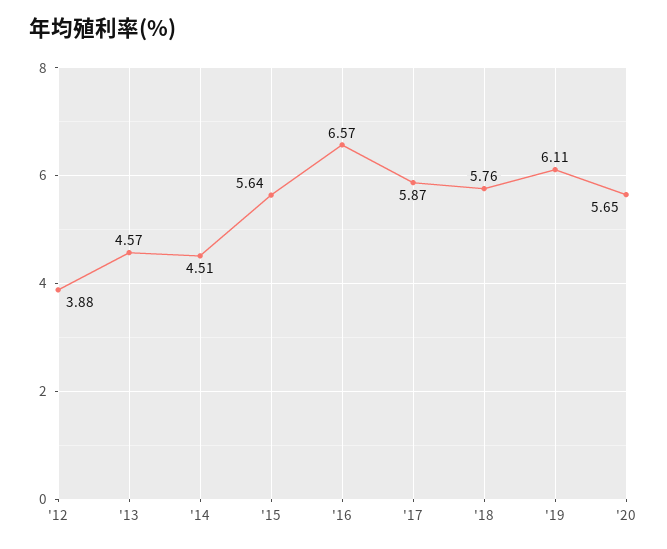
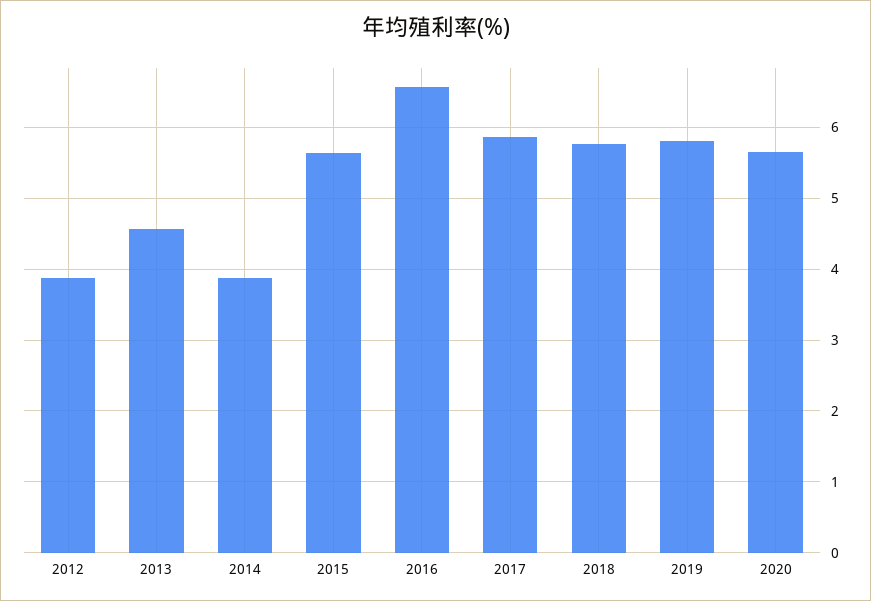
  {
    "'12": 3.88,
    "'13": 4.57,
-   "'14": 4.51,
+   "'14": 3.9,
    "'15": 5.64,
    "'16": 6.57,
    "'17": 5.87,
    "'18": 5.76,
-   "'19": 6.11,
+   "'19": 5.8,
    "'20": 5.65
  }

